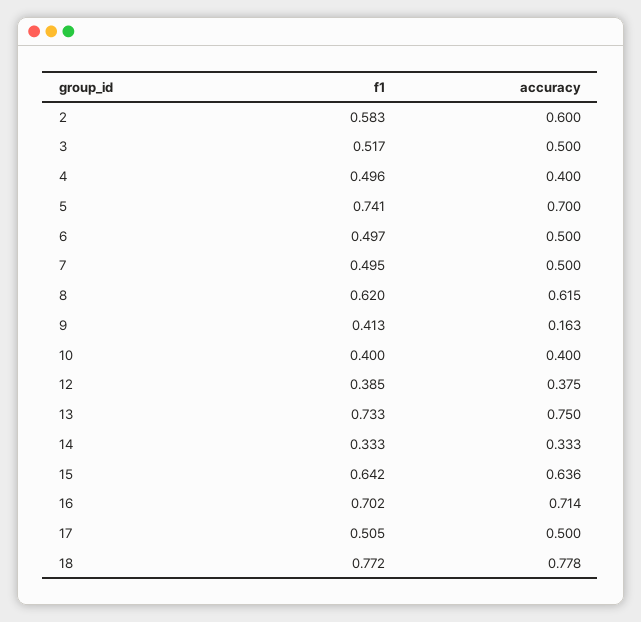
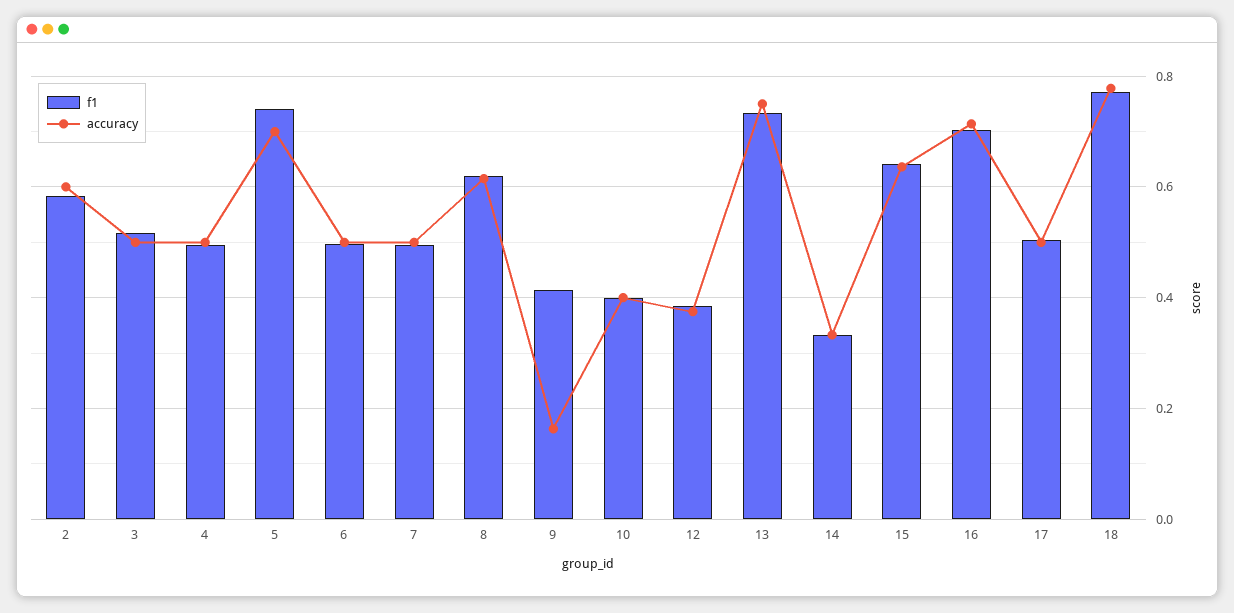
  {
    "f1": {
      "2": 0.583,
      "3": 0.517,
      "4": 0.496,
      "5": 0.741,
      "6": 0.497,
      "7": 0.495,
      "8": 0.62,
      "9": 0.413,
      "10": 0.4,
      "12": 0.385,
      "13": 0.733,
      "14": 0.333,
      "15": 0.642,
      "16": 0.702,
      "17": 0.505,
      "18": 0.772
    },
    "accuracy": {
      "2": 0.6,
      "3": 0.5,
-     "4": 0.4,
+     "4": 0.5,
      "5": 0.7,
      "6": 0.5,
      "7": 0.5,
      "8": 0.615,
      "9": 0.163,
      "10": 0.4,
      "12": 0.375,
      "13": 0.75,
      "14": 0.333,
      "15": 0.636,
      "16": 0.714,
      "17": 0.5,
      "18": 0.778
    }
  }

